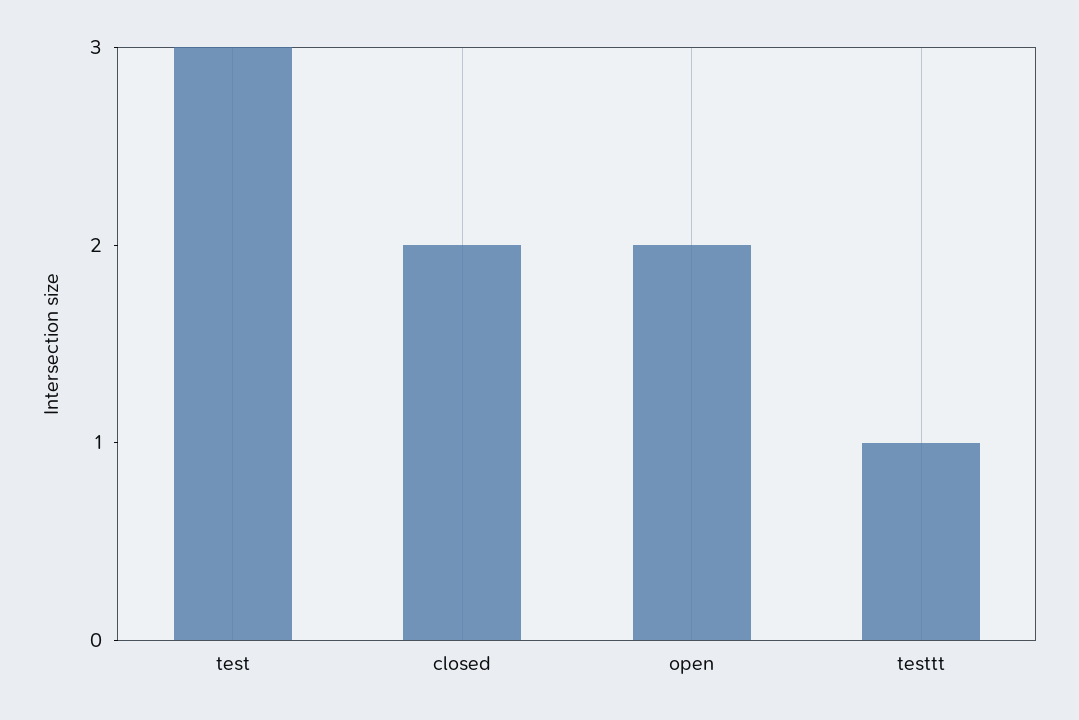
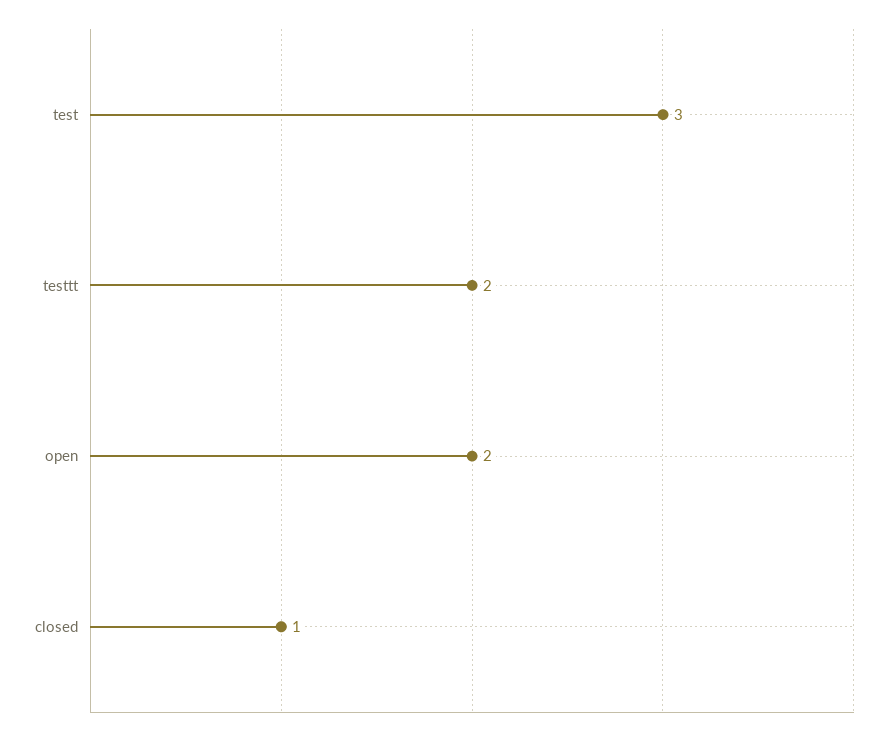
  {
    "test": 3,
-   "closed": 2,
+   "closed": 1,
    "open": 2,
-   "testtt": 1
+   "testtt": 2
  }

